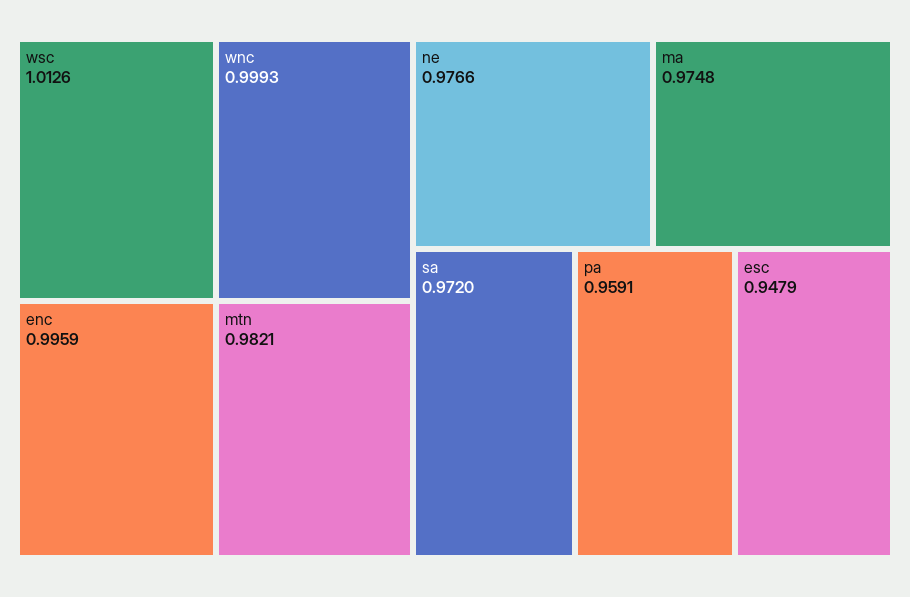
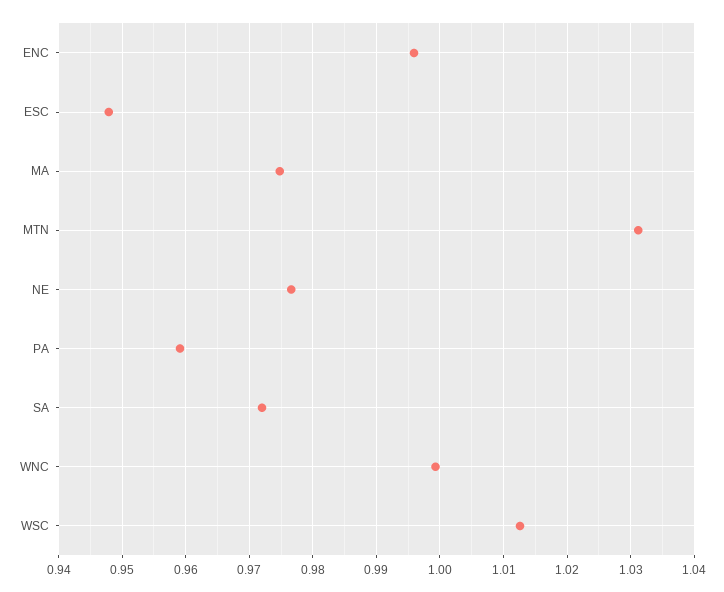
  {
    "wsc": 1.0126,
    "wnc": 0.9993,
    "enc": 0.9959,
-   "mtn": 0.9821,
+   "mtn": 1.031,
    "ne": 0.9766,
    "ma": 0.9748,
    "sa": 0.972,
    "pa": 0.9591,
    "esc": 0.9479
  }

